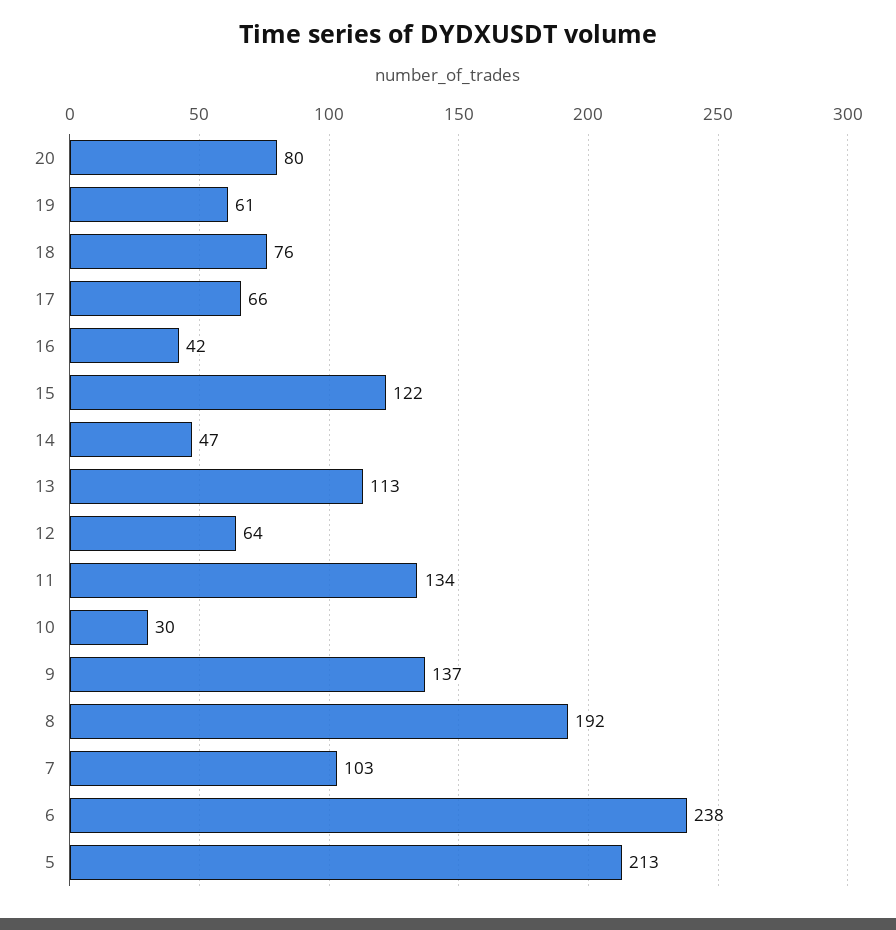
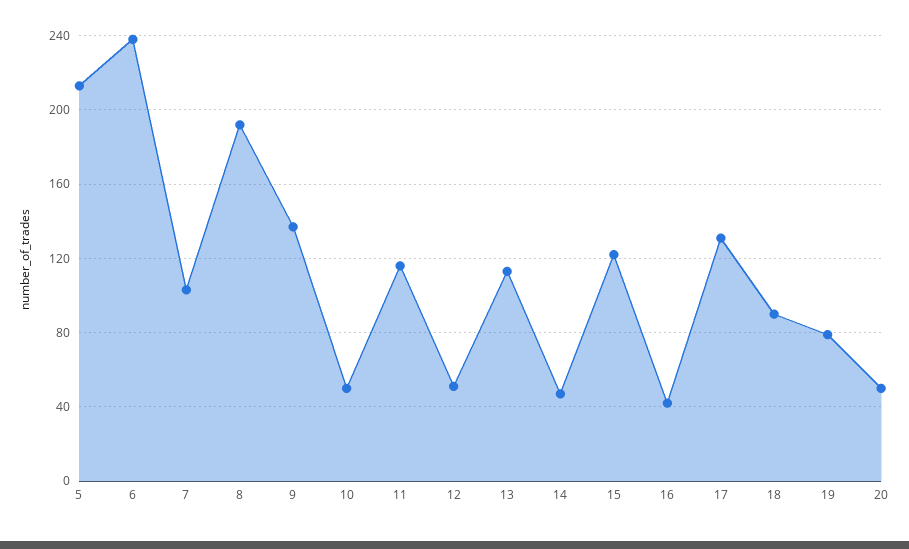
  {
-   "20": 80,
+   "20": 50,
-   "19": 61,
+   "19": 80,
-   "18": 76,
+   "18": 90,
-   "17": 66,
+   "17": 130,
    "16": 42,
    "15": 122,
    "14": 47,
    "13": 113,
-   "12": 64,
+   "12": 50,
-   "11": 134,
+   "11": 115,
-   "10": 30,
+   "10": 50,
    "9": 137,
    "8": 192,
    "7": 103,
    "6": 238,
    "5": 213
  }

